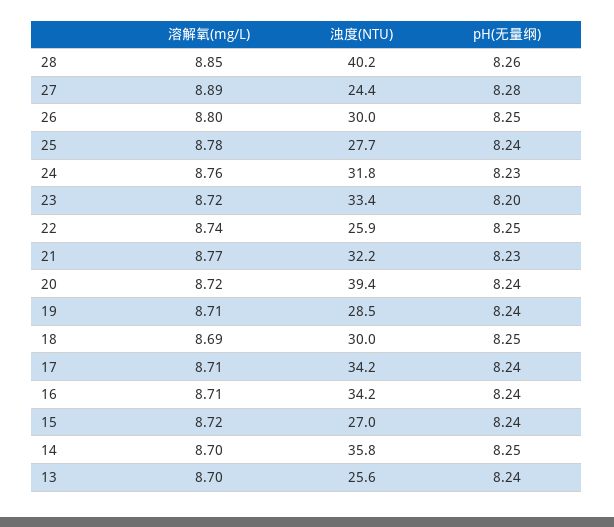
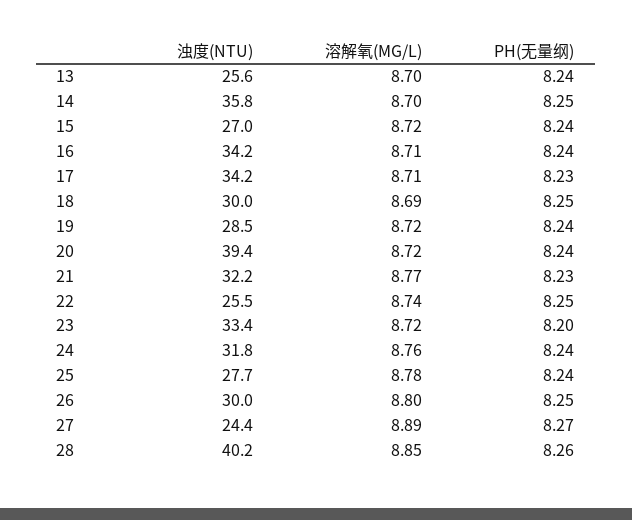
  {
    "溶解氧(mg/L)": {
      "28": 8.85,
      "27": 8.89,
      "26": 8.8,
      "25": 8.78,
      "24": 8.76,
      "23": 8.72,
      "22": 8.74,
      "21": 8.77,
      "20": 8.72,
-     "19": 8.71,
+     "19": 8.72,
      "18": 8.69,
      "17": 8.71,
      "16": 8.71,
      "15": 8.72,
      "14": 8.7,
      "13": 8.7
    },
    "浊度(NTU)": {
      "28": 40.2,
      "27": 24.4,
      "26": 30,
      "25": 27.7,
      "24": 31.8,
      "23": 33.4,
-     "22": 25.9,
+     "22": 25.5,
      "21": 32.2,
      "20": 39.4,
      "19": 28.5,
      "18": 30,
      "17": 34.2,
      "16": 34.2,
      "15": 27,
      "14": 35.8,
      "13": 25.6
    },
    "pH(无量纲)": {
      "28": 8.26,
-     "27": 8.28,
+     "27": 8.27,
      "26": 8.25,
      "25": 8.24,
-     "24": 8.23,
+     "24": 8.24,
      "23": 8.2,
      "22": 8.25,
      "21": 8.23,
      "20": 8.24,
      "19": 8.24,
      "18": 8.25,
-     "17": 8.24,
+     "17": 8.23,
      "16": 8.24,
      "15": 8.24,
      "14": 8.25,
      "13": 8.24
    }
  }

